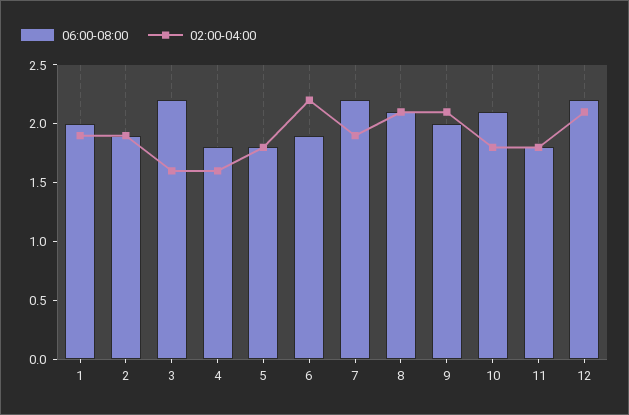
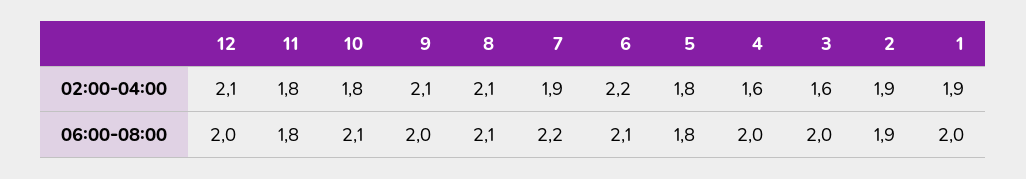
  {
    "06:00-08:00": {
      "1": 2,
      "2": 1.9,
-     "3": 2.2,
+     "3": 2,
-     "4": 1.8,
+     "4": 2,
      "5": 1.8,
-     "6": 1.9,
+     "6": 2.1,
      "7": 2.2,
      "8": 2.1,
      "9": 2,
      "10": 2.1,
      "11": 1.8,
-     "12": 2.2
+     "12": 2
    },
    "02:00-04:00": {
      "1": 1.9,
      "2": 1.9,
      "3": 1.6,
      "4": 1.6,
      "5": 1.8,
      "6": 2.2,
      "7": 1.9,
      "8": 2.1,
      "9": 2.1,
      "10": 1.8,
      "11": 1.8,
      "12": 2.1
    }
  }

